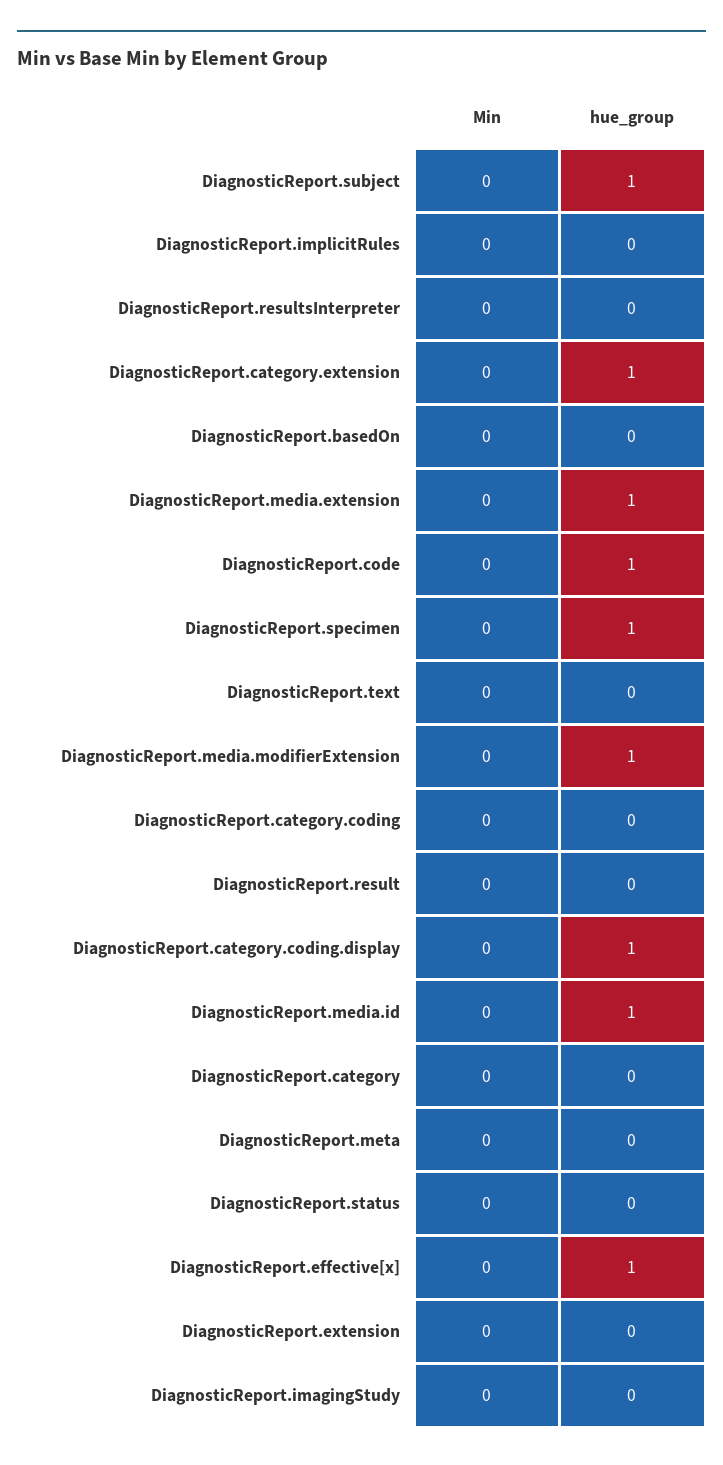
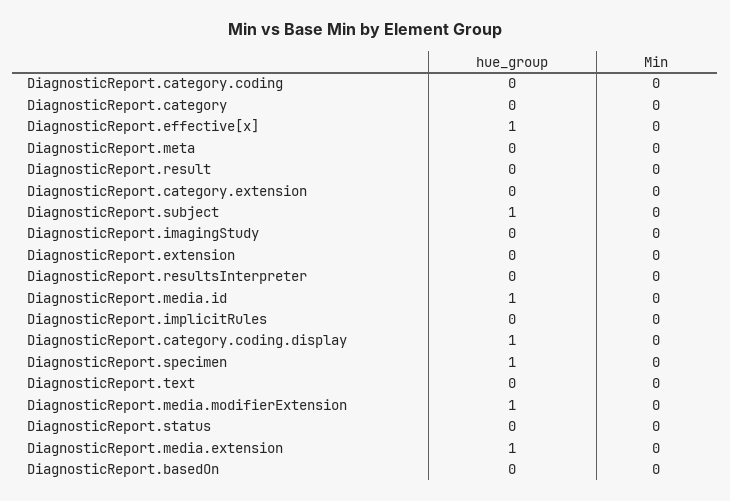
  {
    "Min": {
      "DiagnosticReport.subject": 0,
      "DiagnosticReport.implicitRules": 0,
      "DiagnosticReport.resultsInterpreter": 0,
      "DiagnosticReport.category.extension": 0,
      "DiagnosticReport.basedOn": 0,
      "DiagnosticReport.media.extension": 0,
-     "DiagnosticReport.code": 0,
      "DiagnosticReport.specimen": 0,
      "DiagnosticReport.text": 0,
      "DiagnosticReport.media.modifierExtension": 0,
      "DiagnosticReport.category.coding": 0,
      "DiagnosticReport.result": 0,
      "DiagnosticReport.category.coding.display": 0,
      "DiagnosticReport.media.id": 0,
      "DiagnosticReport.category": 0,
      "DiagnosticReport.meta": 0,
      "DiagnosticReport.status": 0,
      "DiagnosticReport.effective[x]": 0,
      "DiagnosticReport.extension": 0,
      "DiagnosticReport.imagingStudy": 0
    },
    "hue_group": {
      "DiagnosticReport.subject": 1,
      "DiagnosticReport.implicitRules": 0,
      "DiagnosticReport.resultsInterpreter": 0,
-     "DiagnosticReport.category.extension": 1,
+     "DiagnosticReport.category.extension": 0,
      "DiagnosticReport.basedOn": 0,
      "DiagnosticReport.media.extension": 1,
-     "DiagnosticReport.code": 1,
      "DiagnosticReport.specimen": 1,
      "DiagnosticReport.text": 0,
      "DiagnosticReport.media.modifierExtension": 1,
      "DiagnosticReport.category.coding": 0,
      "DiagnosticReport.result": 0,
      "DiagnosticReport.category.coding.display": 1,
      "DiagnosticReport.media.id": 1,
      "DiagnosticReport.category": 0,
      "DiagnosticReport.meta": 0,
      "DiagnosticReport.status": 0,
      "DiagnosticReport.effective[x]": 1,
      "DiagnosticReport.extension": 0,
      "DiagnosticReport.imagingStudy": 0
    }
  }

